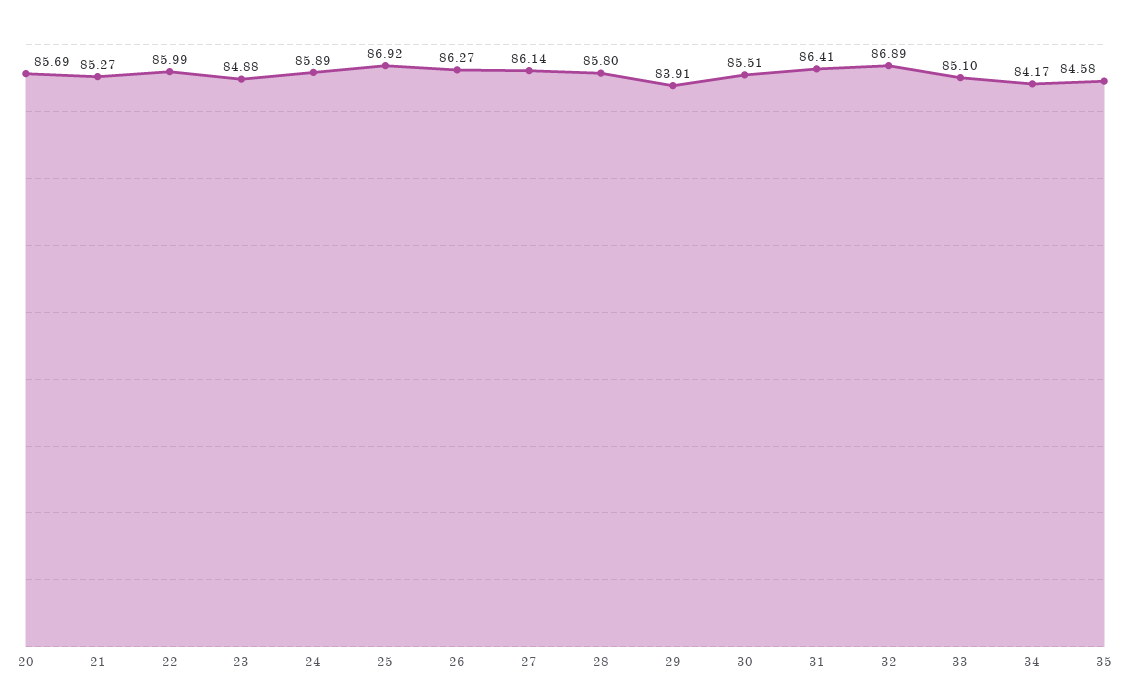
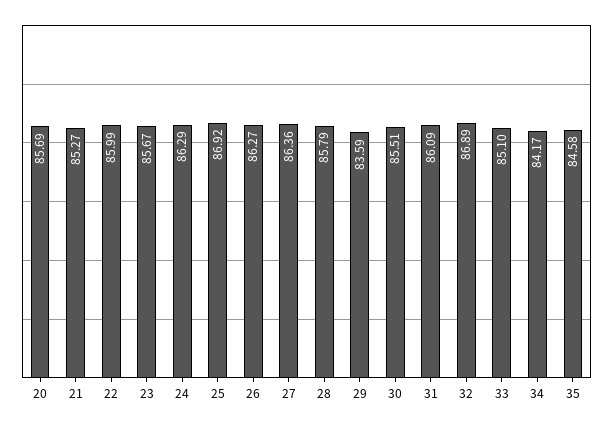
  {
    "20": 85.69,
    "21": 85.27,
    "22": 85.99,
-   "23": 84.88,
+   "23": 85.67,
-   "24": 85.89,
+   "24": 86.29,
    "25": 86.92,
    "26": 86.27,
-   "27": 86.14,
+   "27": 86.36,
-   "28": 85.8,
+   "28": 85.79,
-   "29": 83.91,
+   "29": 83.59,
    "30": 85.51,
-   "31": 86.41,
+   "31": 86.09,
    "32": 86.89,
    "33": 85.1,
    "34": 84.17,
    "35": 84.58
  }

